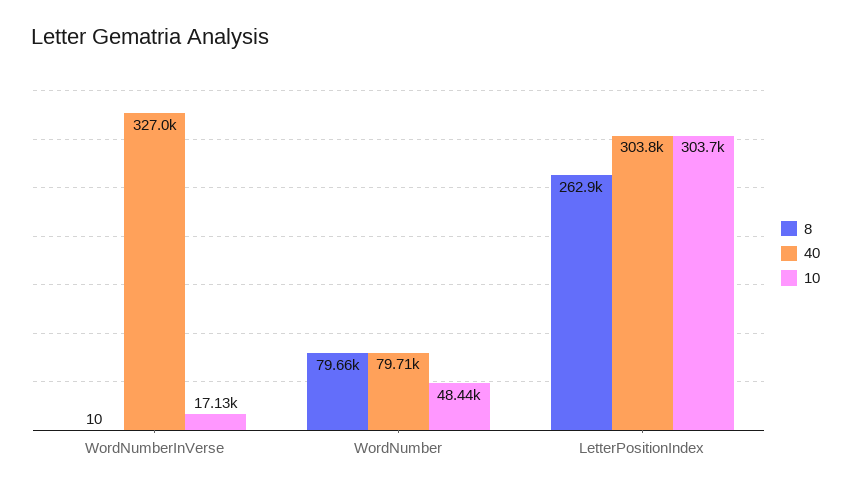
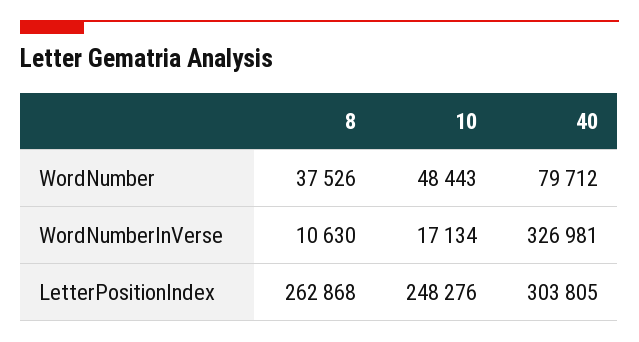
  {
    "8": {
-     "WordNumberInVerse": 10,
+     "WordNumberInVerse": 10630,
-     "WordNumber": 79660,
+     "WordNumber": 37526,
      "LetterPositionIndex": 262868
    },
    "40": {
      "WordNumberInVerse": 326981,
      "WordNumber": 79712,
      "LetterPositionIndex": 303805
    },
    "10": {
      "WordNumberInVerse": 17134,
      "WordNumber": 48443,
-     "LetterPositionIndex": 303700
+     "LetterPositionIndex": 248276
    }
  }

